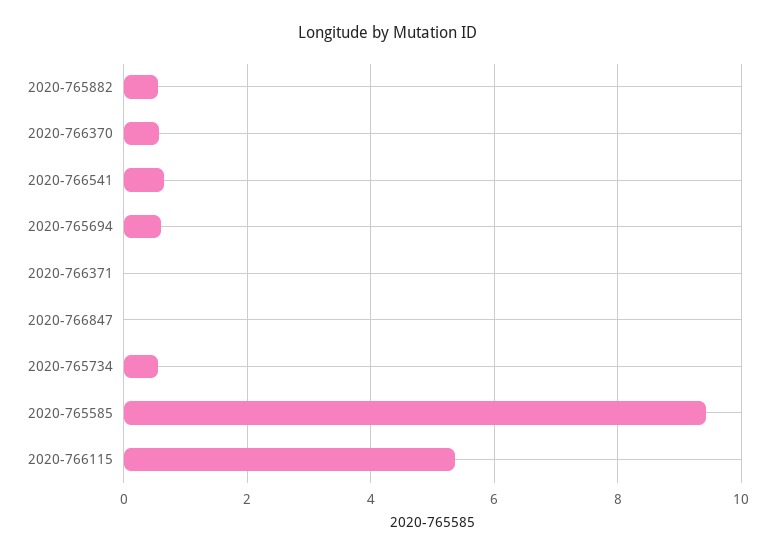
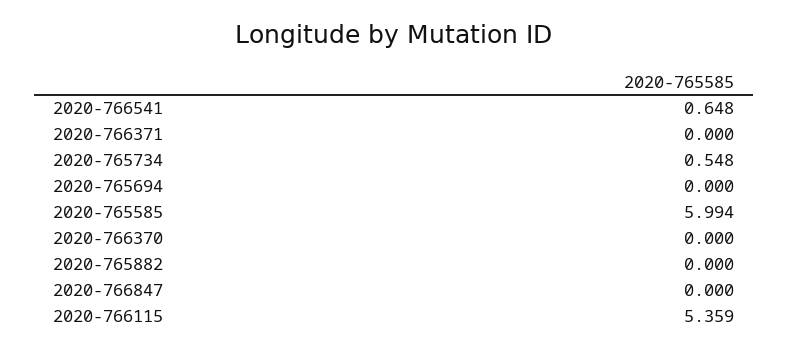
  {
-   "2020-765882": 0.6,
+   "2020-765882": 0,
-   "2020-766370": 0.6,
+   "2020-766370": 0,
    "2020-766541": 0.648,
-   "2020-765694": 0.6,
+   "2020-765694": 0,
    "2020-766371": 0,
    "2020-766847": 0,
    "2020-765734": 0.548,
-   "2020-765585": 9.4,
+   "2020-765585": 5.994,
    "2020-766115": 5.359
  }

